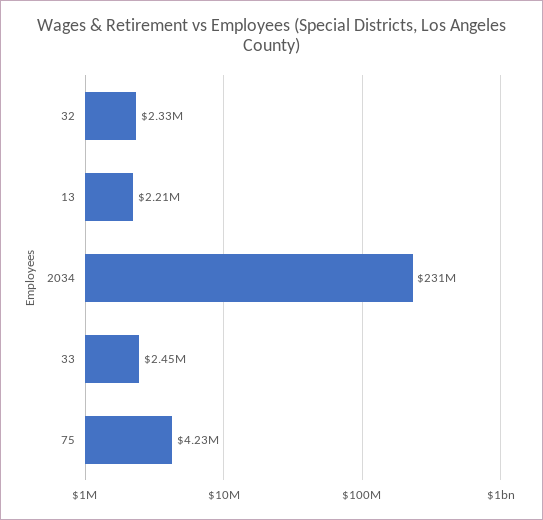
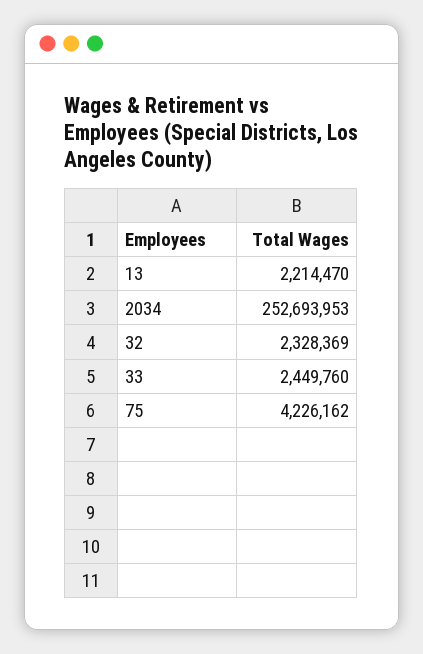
  {
    "32": 2328369,
    "13": 2214470,
-   "2034": 231000000,
+   "2034": 252693953,
    "33": 2449760,
    "75": 4226162
  }

